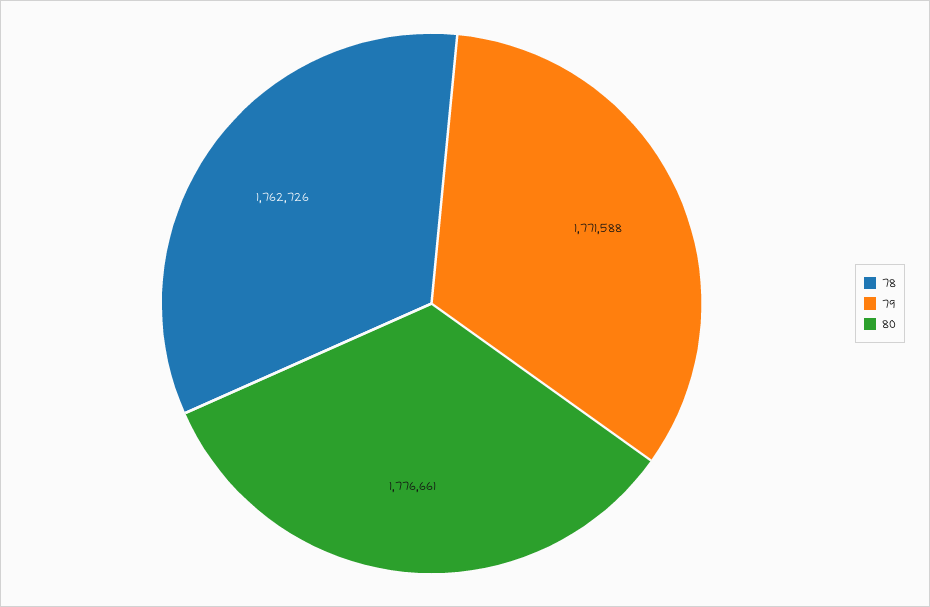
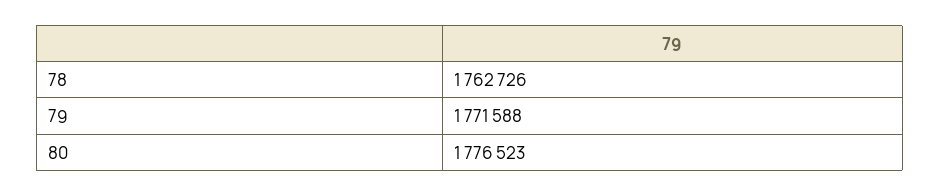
  {
    "78": 1762726,
    "79": 1771588,
-   "80": 1776661
+   "80": 1776523
  }

